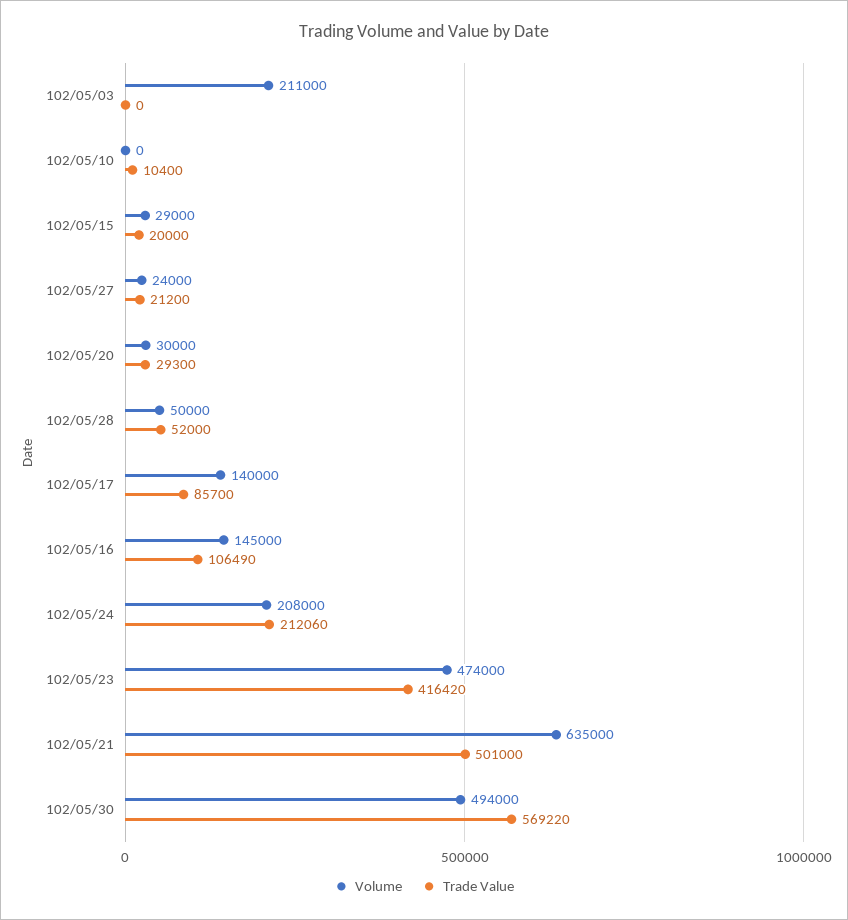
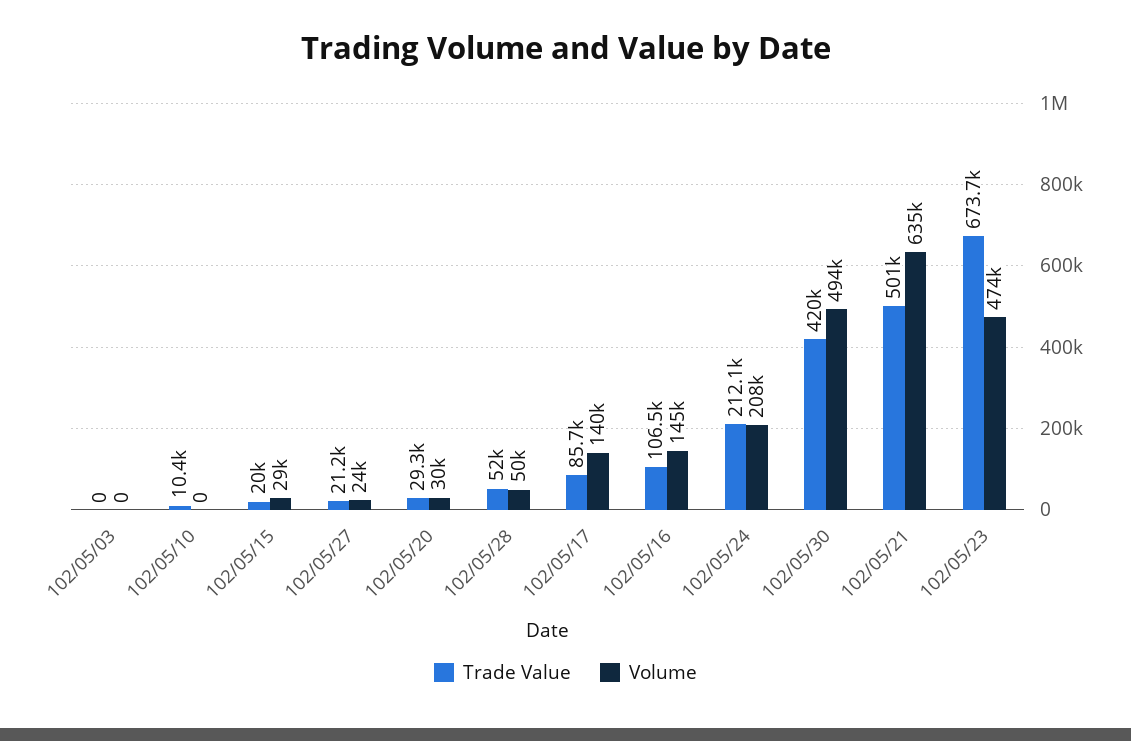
  {
    "Volume": {
-     "102/05/03": 211000,
+     "102/05/03": 0,
      "102/05/10": 0,
      "102/05/15": 29000,
      "102/05/27": 24000,
      "102/05/20": 30000,
      "102/05/28": 50000,
      "102/05/17": 140000,
      "102/05/16": 145000,
      "102/05/24": 208000,
      "102/05/23": 474000,
      "102/05/21": 635000,
      "102/05/30": 494000
    },
    "Trade Value": {
      "102/05/03": 0,
      "102/05/10": 10400,
      "102/05/15": 20000,
      "102/05/27": 21200,
      "102/05/20": 29300,
      "102/05/28": 52000,
      "102/05/17": 85700,
      "102/05/16": 106490,
      "102/05/24": 212060,
-     "102/05/23": 416420,
+     "102/05/23": 673700,
      "102/05/21": 501000,
-     "102/05/30": 569220
+     "102/05/30": 420000
    }
  }

